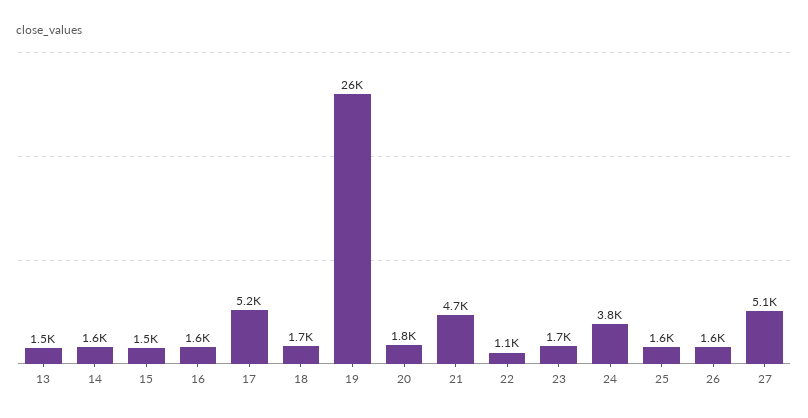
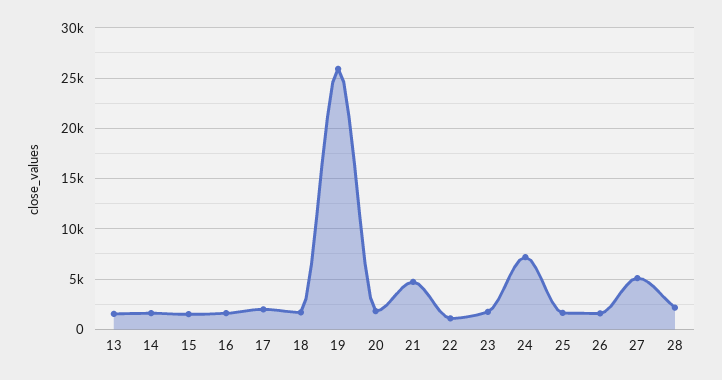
  {
    "13": 1500,
    "14": 1600,
    "15": 1500,
    "16": 1600,
-   "17": 5200,
+   "17": 2000,
    "18": 1700,
    "19": 26000,
    "20": 1800,
    "21": 4700,
    "22": 1100,
    "23": 1700,
-   "24": 3800,
+   "24": 7000,
    "25": 1600,
    "26": 1600,
-   "27": 5100
+   "27": 5100,
+   "28": 2000
  }

